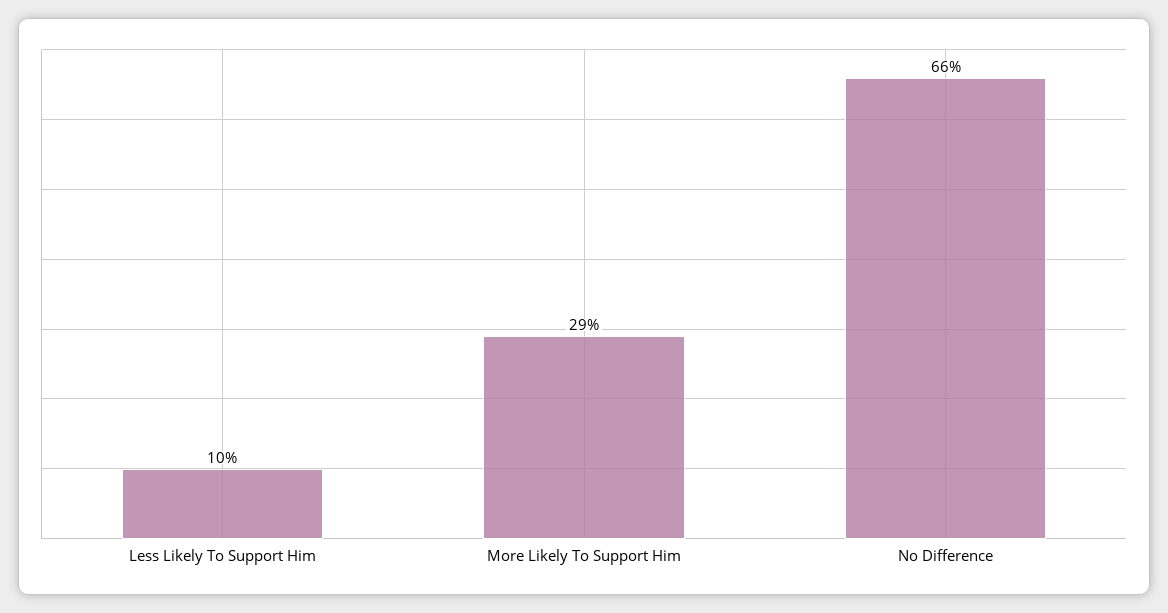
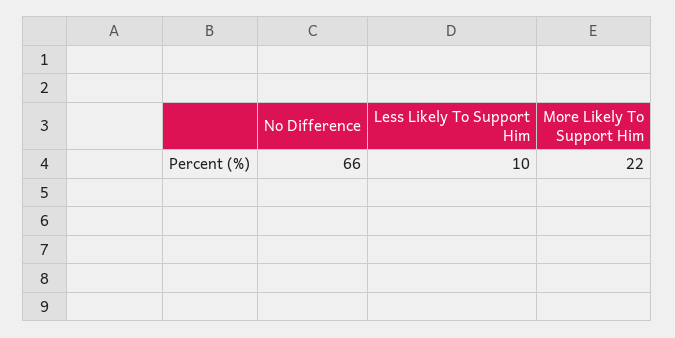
  {
    "Less Likely To Support Him": 10,
-   "More Likely To Support Him": 29,
+   "More Likely To Support Him": 22,
    "No Difference": 66
  }

